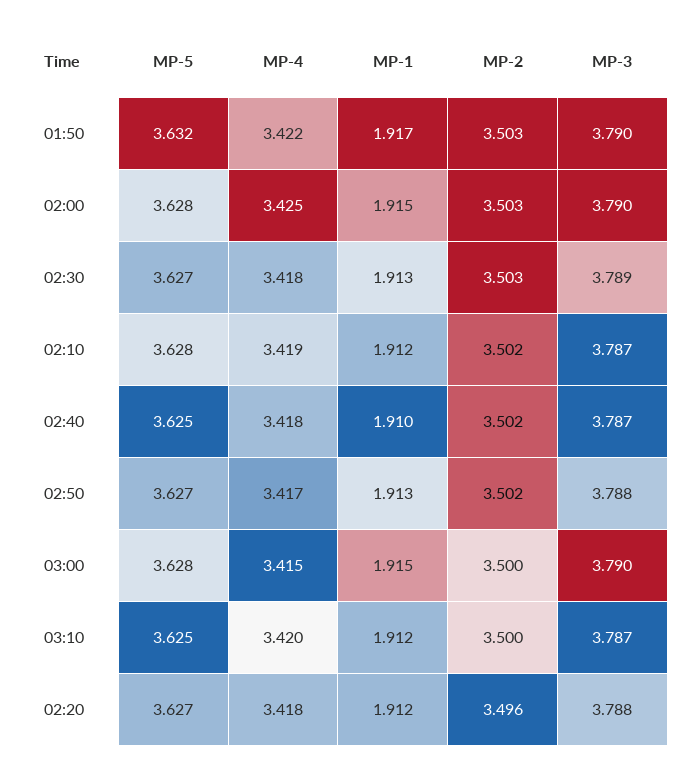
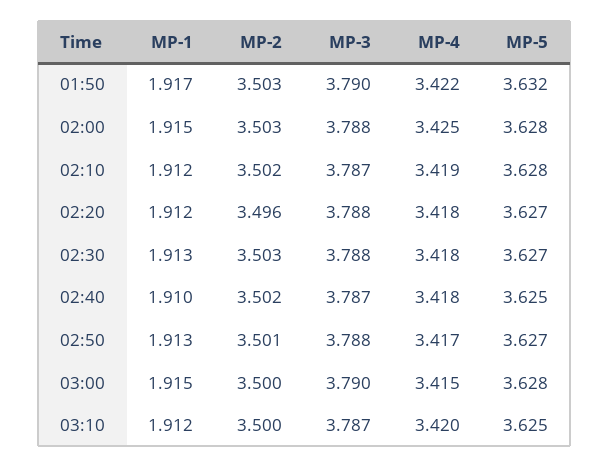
  {
    "MP-5": {
      "01:50": 3.632,
      "02:00": 3.628,
      "02:30": 3.627,
      "02:10": 3.628,
      "02:40": 3.625,
      "02:50": 3.627,
      "03:00": 3.628,
      "03:10": 3.625,
      "02:20": 3.627
    },
    "MP-4": {
      "01:50": 3.422,
      "02:00": 3.425,
      "02:30": 3.418,
      "02:10": 3.419,
      "02:40": 3.418,
      "02:50": 3.417,
      "03:00": 3.415,
      "03:10": 3.42,
      "02:20": 3.418
    },
    "MP-1": {
      "01:50": 1.917,
      "02:00": 1.915,
      "02:30": 1.913,
      "02:10": 1.912,
      "02:40": 1.91,
      "02:50": 1.913,
      "03:00": 1.915,
      "03:10": 1.912,
      "02:20": 1.912
    },
    "MP-2": {
      "01:50": 3.503,
      "02:00": 3.503,
      "02:30": 3.503,
      "02:10": 3.502,
      "02:40": 3.502,
-     "02:50": 3.502,
+     "02:50": 3.501,
      "03:00": 3.5,
      "03:10": 3.5,
      "02:20": 3.496
    },
    "MP-3": {
      "01:50": 3.79,
-     "02:00": 3.79,
+     "02:00": 3.788,
-     "02:30": 3.789,
+     "02:30": 3.788,
      "02:10": 3.787,
      "02:40": 3.787,
      "02:50": 3.788,
      "03:00": 3.79,
      "03:10": 3.787,
      "02:20": 3.788
    }
  }

